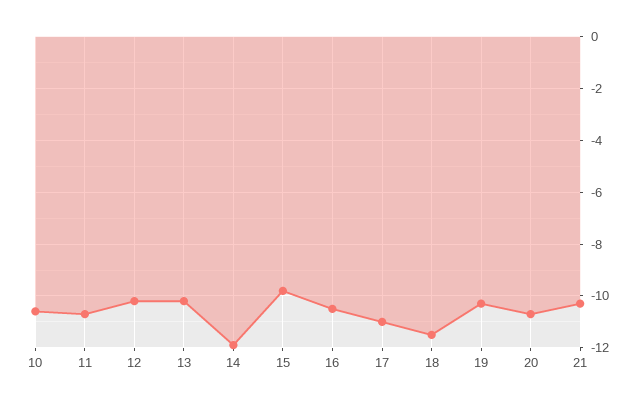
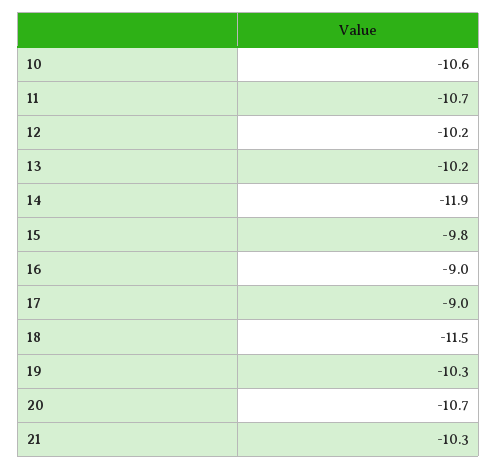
  {
    "10": -10.6,
    "11": -10.7,
    "12": -10.2,
    "13": -10.2,
    "14": -11.9,
    "15": -9.8,
-   "16": -10.5,
+   "16": -9,
-   "17": -11,
+   "17": -9,
    "18": -11.5,
    "19": -10.3,
    "20": -10.7,
    "21": -10.3
  }

